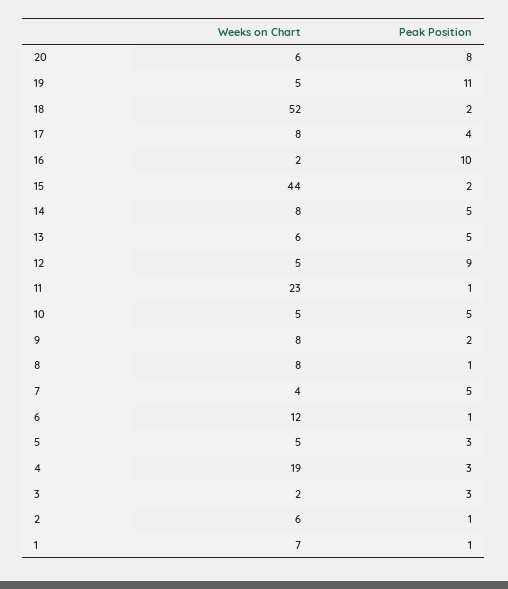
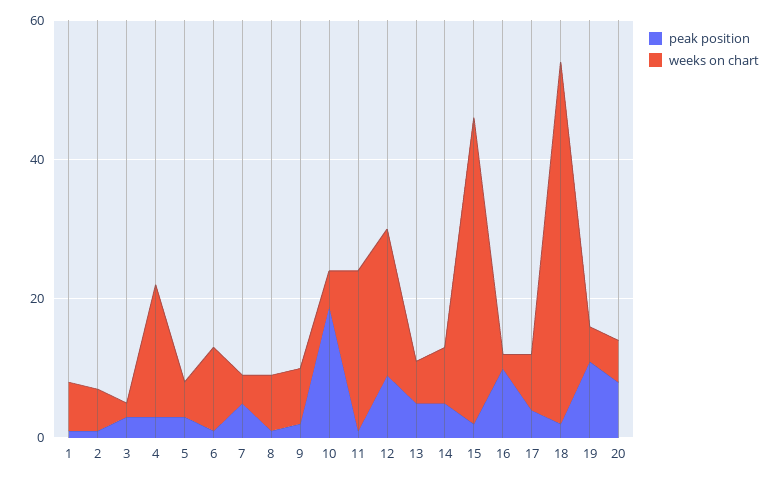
  {
    "Weeks on Chart": {
      "20": 6,
      "19": 5,
      "18": 52,
      "17": 8,
      "16": 2,
      "15": 44,
      "14": 8,
      "13": 6,
-     "12": 5,
+     "12": 20,
      "11": 23,
      "10": 5,
      "9": 8,
      "8": 8,
      "7": 4,
      "6": 12,
      "5": 5,
      "4": 19,
      "3": 2,
      "2": 6,
      "1": 7
    },
    "Peak Position": {
      "20": 8,
      "19": 11,
      "18": 2,
      "17": 4,
      "16": 10,
      "15": 2,
      "14": 5,
      "13": 5,
      "12": 9,
      "11": 1,
-     "10": 5,
+     "10": 20,
      "9": 2,
      "8": 1,
      "7": 5,
      "6": 1,
      "5": 3,
      "4": 3,
      "3": 3,
      "2": 1,
      "1": 1
    }
  }

